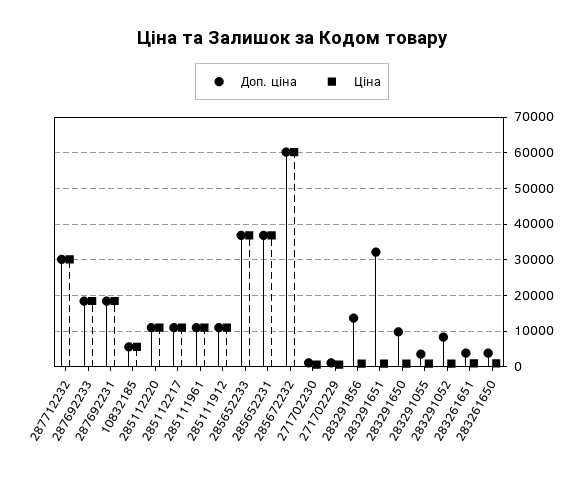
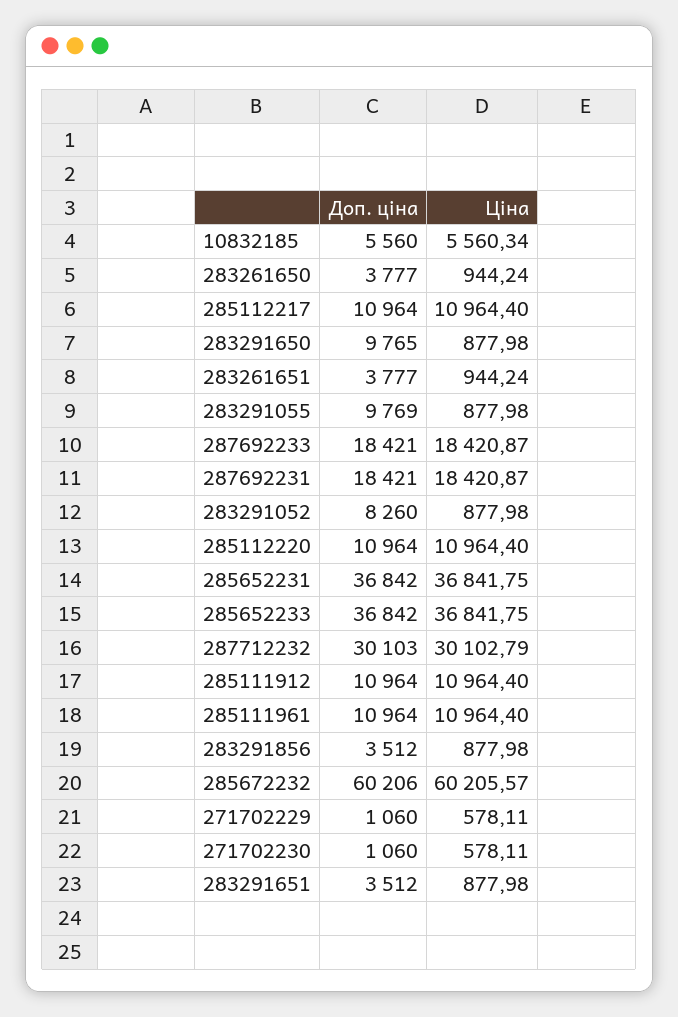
  {
    "Доп. ціна": {
      "287712232": 30103,
      "287692233": 18421,
      "287692231": 18421,
      "10832185": 5560,
      "285112220": 10964,
      "285112217": 10964,
      "285111961": 10964,
      "285111912": 10964,
      "285652233": 36842,
      "285652231": 36842,
      "285672232": 60206,
      "271702230": 1060,
      "271702229": 1060,
-     "283291856": 14000,
+     "283291856": 3512,
-     "283291651": 32000,
+     "283291651": 3512,
      "283291650": 9765,
-     "283291055": 4000,
+     "283291055": 9769,
      "283291052": 8260,
      "283261651": 3777,
      "283261650": 3777
    },
    "Ціна": {
      "287712232": 30102.79,
      "287692233": 18420.87,
      "287692231": 18420.87,
      "10832185": 5560.34,
      "285112220": 10964.4,
      "285112217": 10964.4,
      "285111961": 10964.4,
      "285111912": 10964.4,
      "285652233": 36841.75,
      "285652231": 36841.75,
      "285672232": 60205.57,
      "271702230": 578.11,
      "271702229": 578.11,
      "283291856": 877.98,
      "283291651": 877.98,
      "283291650": 877.98,
      "283291055": 877.98,
      "283291052": 877.98,
      "283261651": 944.24,
      "283261650": 944.24
    }
  }

